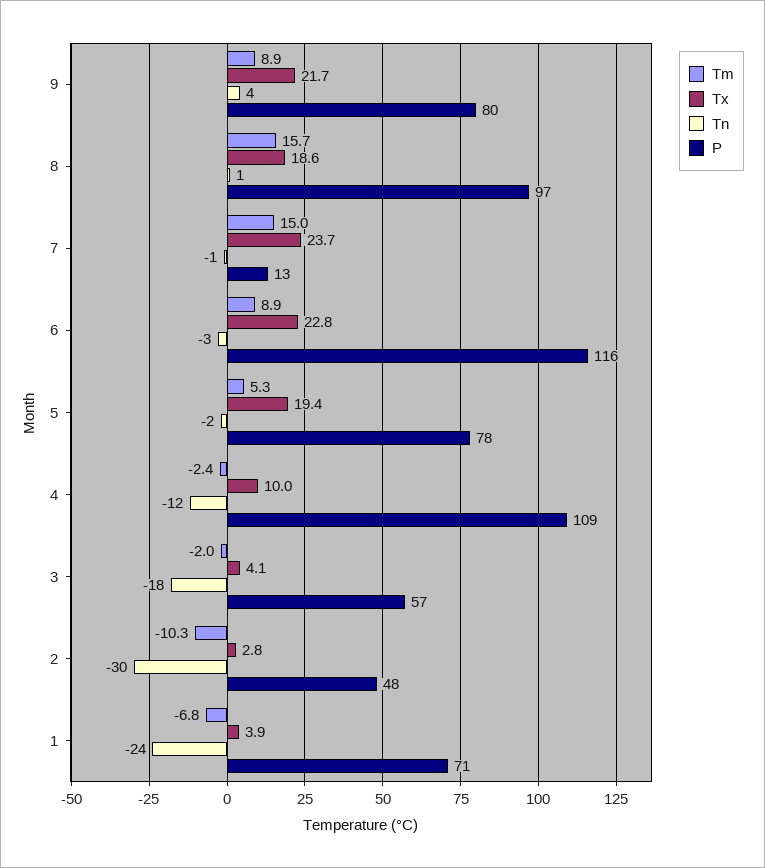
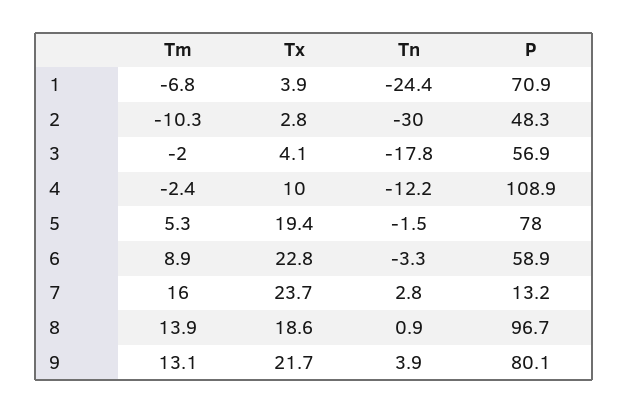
  {
    "Tm": {
-     "9": 8.9,
+     "9": 13.1,
-     "8": 15.7,
+     "8": 13.9,
-     "7": 15,
+     "7": 16,
      "6": 8.9,
      "5": 5.3,
      "4": -2.4,
      "3": -2,
      "2": -10.3,
      "1": -6.8
    },
    "Tx": {
      "9": 21.7,
      "8": 18.6,
      "7": 23.7,
      "6": 22.8,
      "5": 19.4,
      "4": 10,
      "3": 4.1,
      "2": 2.8,
      "1": 3.9
    },
    "Tn": {
      "9": 3.9,
      "8": 0.9,
-     "7": -1,
+     "7": 2.8,
      "6": -3.3,
      "5": -1.5,
      "4": -12.2,
      "3": -17.8,
      "2": -30,
      "1": -24.4
    },
    "P": {
      "9": 80.1,
      "8": 96.7,
      "7": 13.2,
-     "6": 116,
+     "6": 58.9,
      "5": 78,
      "4": 108.9,
      "3": 56.9,
      "2": 48.3,
      "1": 70.9
    }
  }

